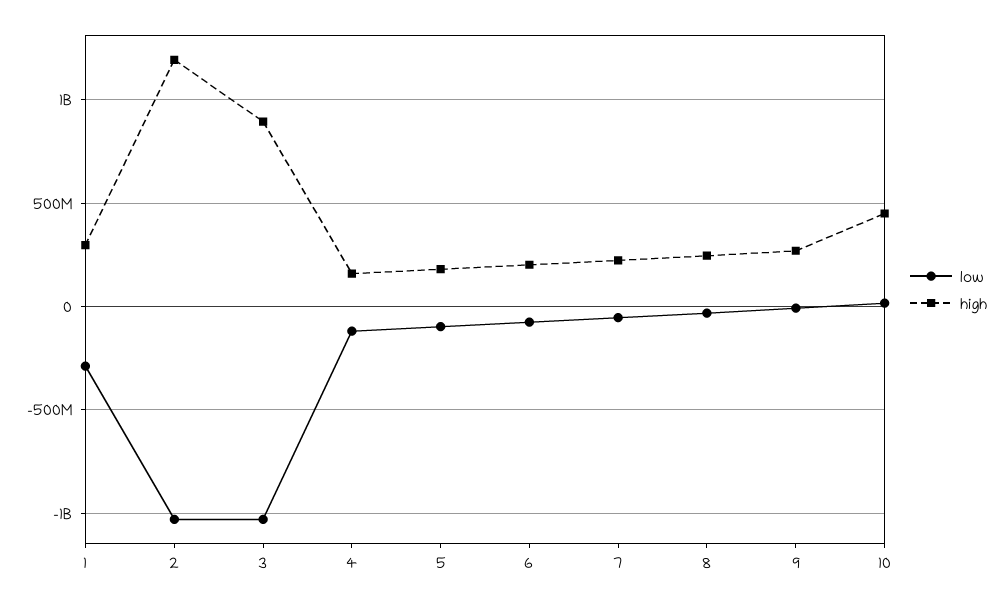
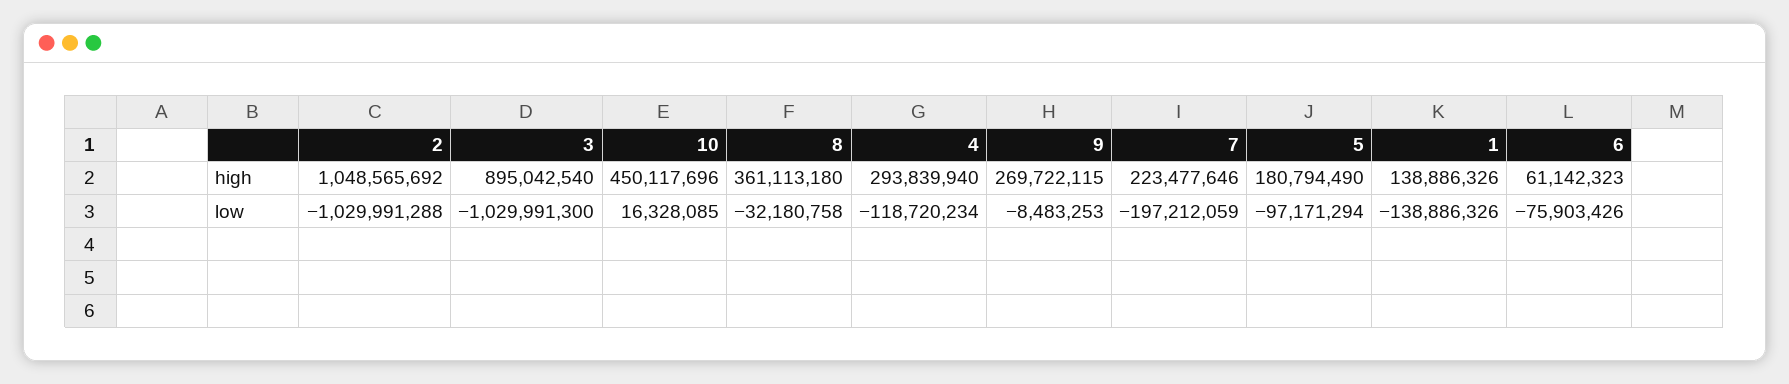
  {
    "low": {
-     "1": -300000000,
+     "1": -138886326,
      "2": -1029991288,
      "3": -1029991300,
      "4": -118720234,
      "5": -97171294,
      "6": -75903426,
-     "7": -50000000,
+     "7": -197212059,
      "8": -32180758,
      "9": -8483253,
      "10": 16328085
    },
    "high": {
-     "1": 300000000,
+     "1": 138886326,
-     "2": 1200000000,
+     "2": 1048565692,
      "3": 895042540,
-     "4": 150000000,
+     "4": 293839940,
      "5": 180794490,
-     "6": 200000000,
+     "6": 61142323,
      "7": 223477646,
-     "8": 250000000,
+     "8": 361113180,
      "9": 269722115,
      "10": 450117696
    }
  }

